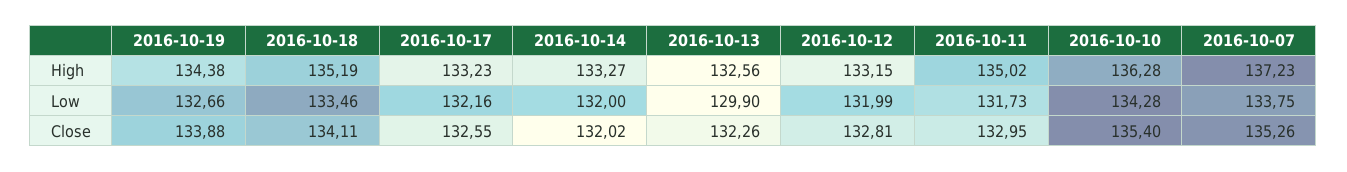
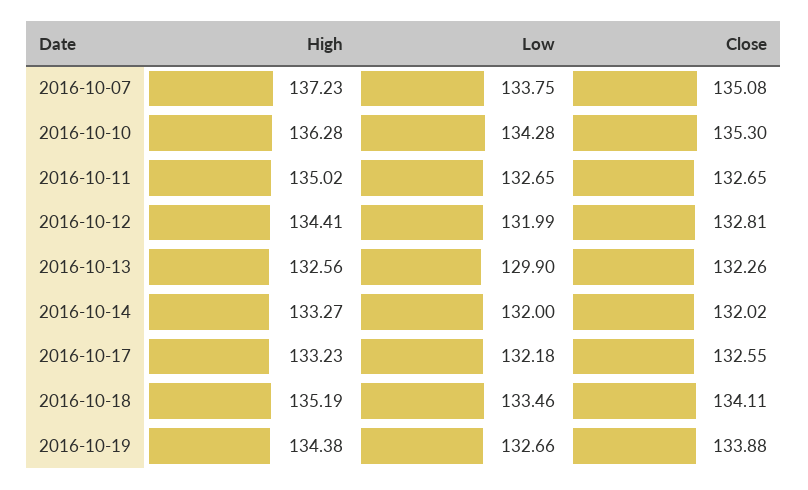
  {
    "2016-10-19": {
      "High": 134.38,
      "Low": 132.66,
      "Close": 133.88
    },
    "2016-10-18": {
      "High": 135.19,
      "Low": 133.46,
      "Close": 134.11
    },
    "2016-10-17": {
      "High": 133.23,
-     "Low": 132.16,
+     "Low": 132.18,
      "Close": 132.55
    },
    "2016-10-14": {
      "High": 133.27,
      "Low": 132,
      "Close": 132.02
    },
    "2016-10-13": {
      "High": 132.56,
      "Low": 129.9,
      "Close": 132.26
    },
    "2016-10-12": {
-     "High": 133.15,
+     "High": 134.41,
      "Low": 131.99,
      "Close": 132.81
    },
    "2016-10-11": {
      "High": 135.02,
-     "Low": 131.73,
+     "Low": 132.65,
-     "Close": 132.95
+     "Close": 132.65
    },
    "2016-10-10": {
      "High": 136.28,
      "Low": 134.28,
-     "Close": 135.4
+     "Close": 135.3
    },
    "2016-10-07": {
      "High": 137.23,
      "Low": 133.75,
-     "Close": 135.26
+     "Close": 135.08
    }
  }

